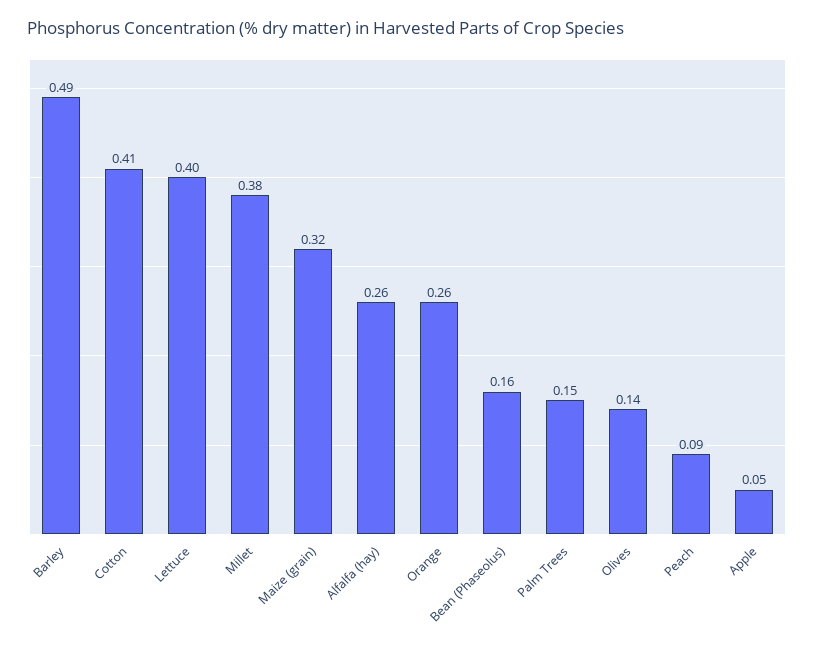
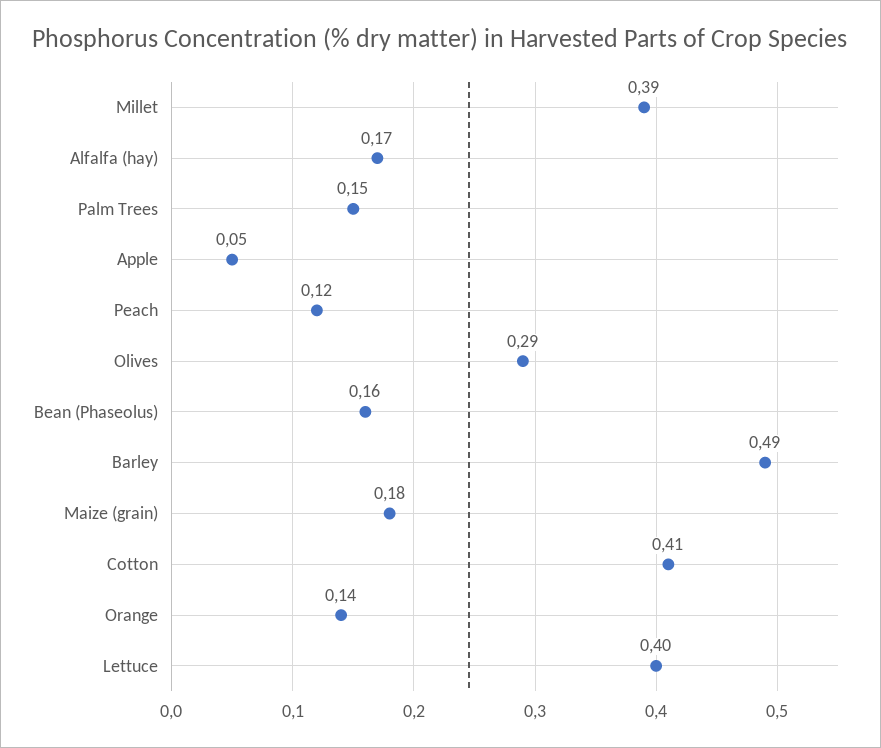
  {
    "Barley": 0.49,
    "Cotton": 0.41,
    "Lettuce": 0.4,
-   "Millet": 0.38,
+   "Millet": 0.39,
-   "Maize (grain)": 0.32,
+   "Maize (grain)": 0.18,
-   "Alfalfa (hay)": 0.26,
+   "Alfalfa (hay)": 0.17,
-   "Orange": 0.26,
+   "Orange": 0.14,
    "Bean (Phaseolus)": 0.16,
    "Palm Trees": 0.15,
-   "Olives": 0.14,
+   "Olives": 0.29,
-   "Peach": 0.09,
+   "Peach": 0.12,
    "Apple": 0.05
  }

